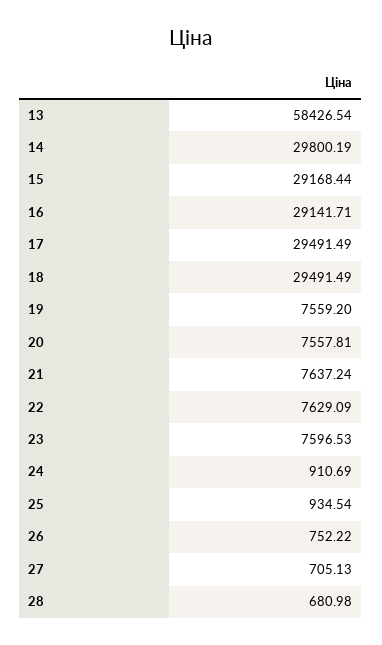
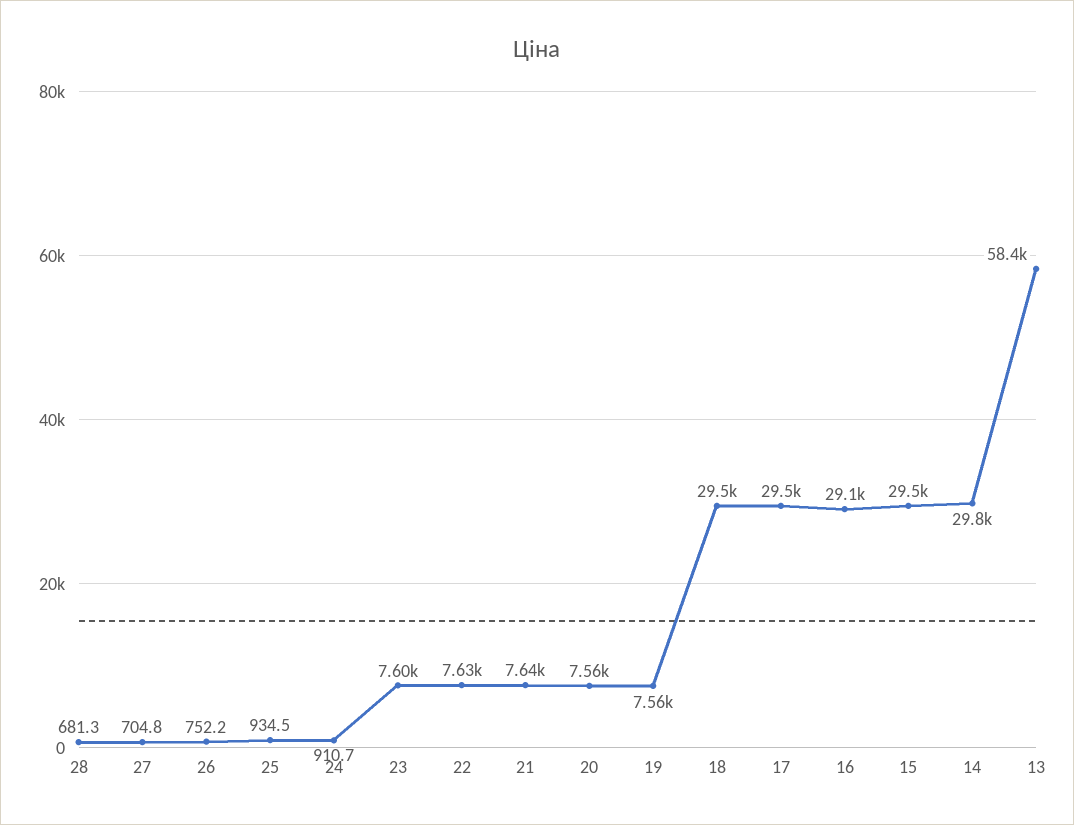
  {
    "13": 58426.54,
    "14": 29800.19,
-   "15": 29168.44,
+   "15": 29500,
    "16": 29141.71,
    "17": 29491.49,
    "18": 29491.49,
    "19": 7559.2,
    "20": 7557.81,
    "21": 7637.24,
    "22": 7629.09,
    "23": 7596.53,
    "24": 910.69,
    "25": 934.54,
    "26": 752.22,
-   "27": 705.13,
+   "27": 704.8,
-   "28": 680.98
+   "28": 681.3
  }

